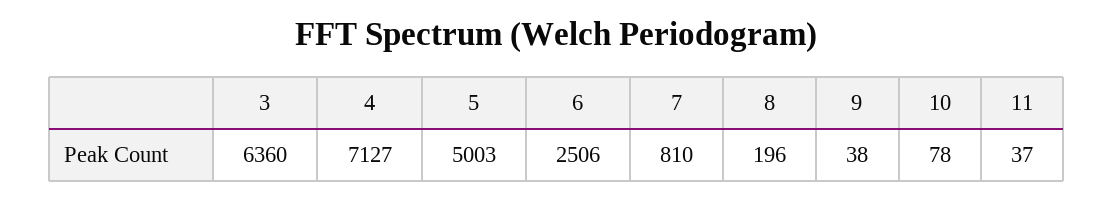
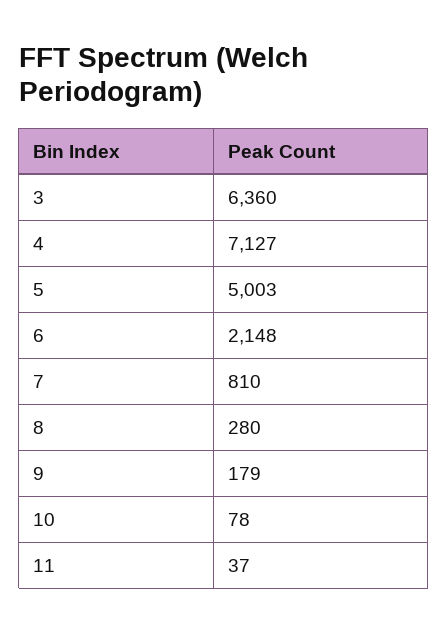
  {
    "3": 6360,
    "4": 7127,
    "5": 5003,
-   "6": 2506,
+   "6": 2148,
    "7": 810,
-   "8": 196,
+   "8": 280,
-   "9": 38,
+   "9": 179,
    "10": 78,
    "11": 37
  }

